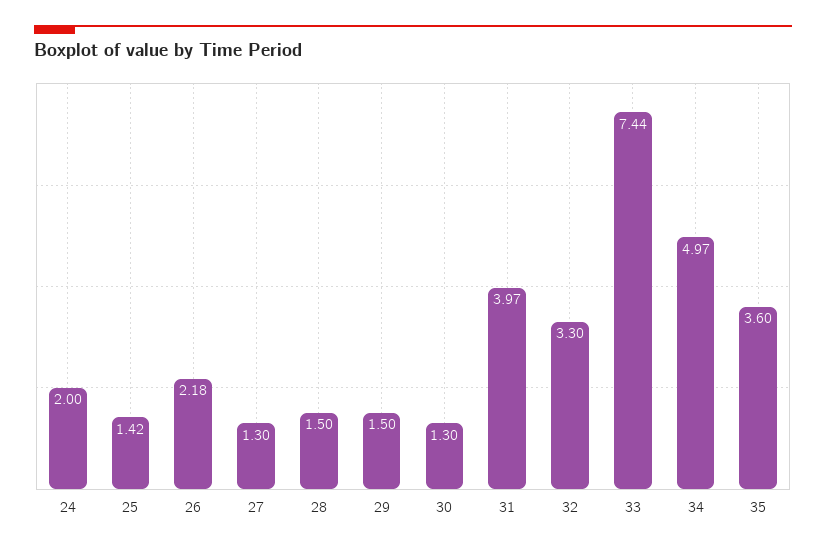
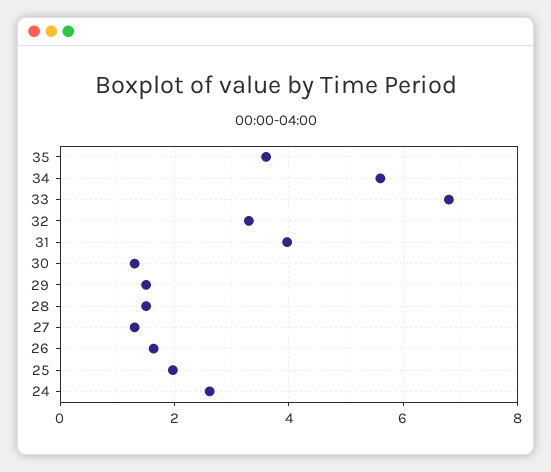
  {
-   "24": 2,
+   "24": 2.6,
-   "25": 1.42,
+   "25": 2,
-   "26": 2.18,
+   "26": 1.6,
    "27": 1.3,
    "28": 1.5,
    "29": 1.5,
    "30": 1.3,
    "31": 3.97,
    "32": 3.3,
-   "33": 7.44,
+   "33": 6.8,
-   "34": 4.97,
+   "34": 5.6,
    "35": 3.6
  }

